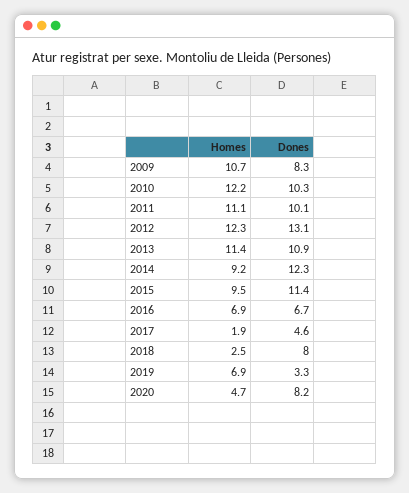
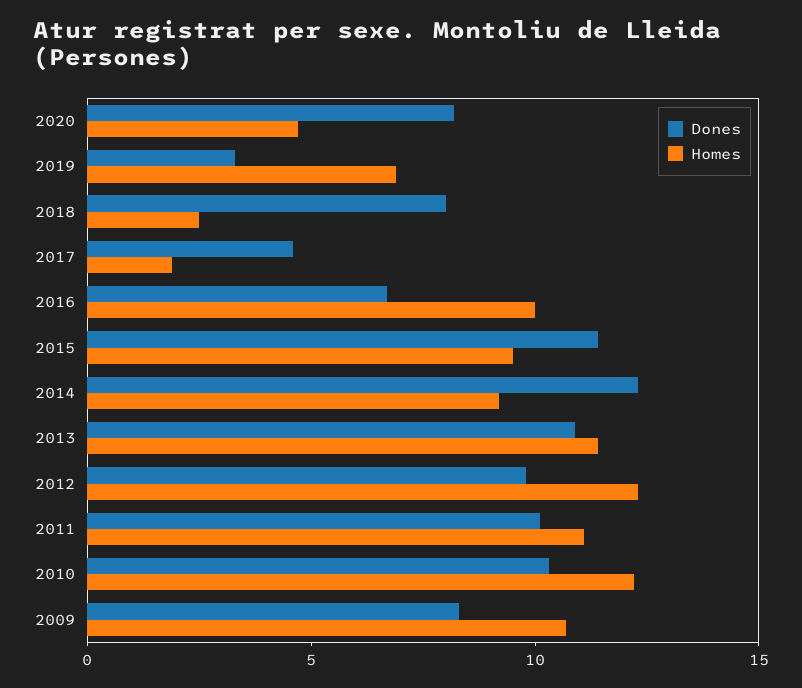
  {
    "Homes": {
      "2009": 10.7,
      "2010": 12.2,
      "2011": 11.1,
      "2012": 12.3,
      "2013": 11.4,
      "2014": 9.2,
      "2015": 9.5,
-     "2016": 6.9,
+     "2016": 10,
      "2017": 1.9,
      "2018": 2.5,
      "2019": 6.9,
      "2020": 4.7
    },
    "Dones": {
      "2009": 8.3,
      "2010": 10.3,
      "2011": 10.1,
-     "2012": 13.1,
+     "2012": 10,
      "2013": 10.9,
      "2014": 12.3,
      "2015": 11.4,
      "2016": 6.7,
      "2017": 4.6,
      "2018": 8,
      "2019": 3.3,
      "2020": 8.2
    }
  }

